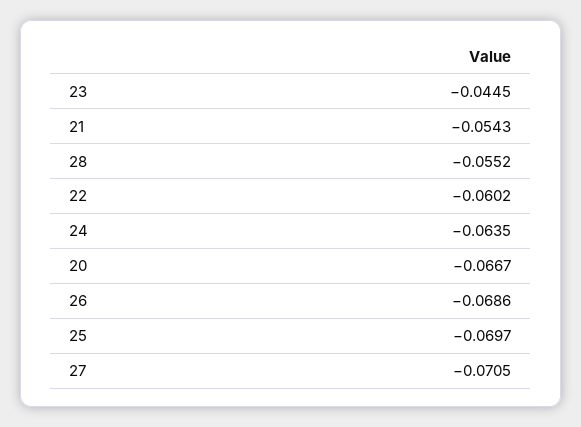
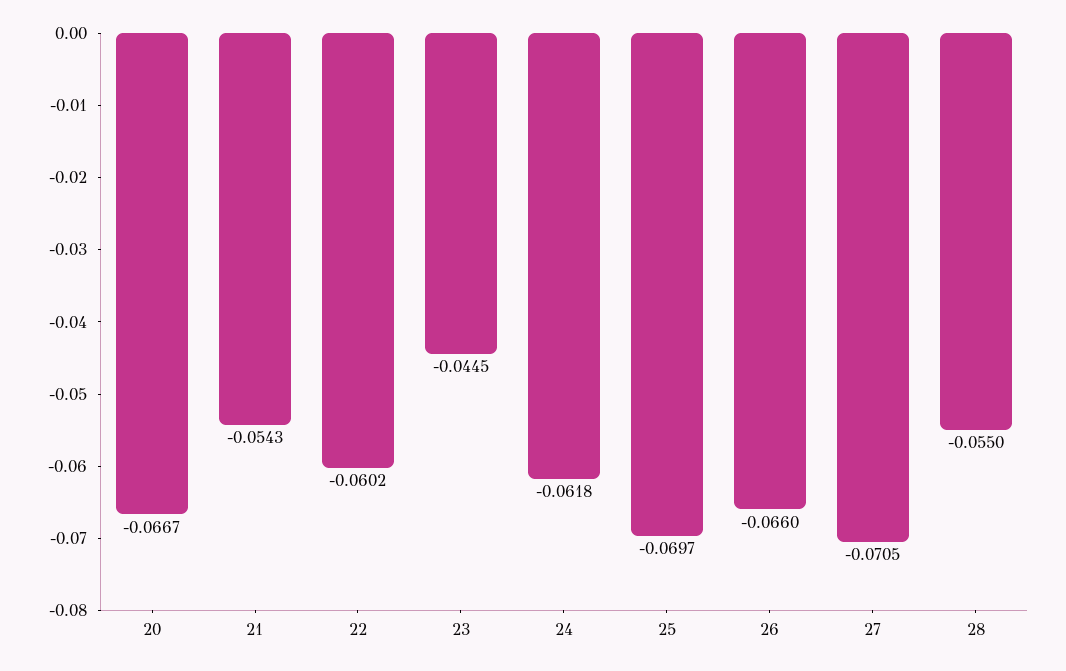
  {
    "23": -0.0445,
    "21": -0.0543,
-   "28": -0.0552,
+   "28": -0.055,
    "22": -0.0602,
-   "24": -0.0635,
+   "24": -0.0618,
    "20": -0.0667,
-   "26": -0.0686,
+   "26": -0.066,
    "25": -0.0697,
    "27": -0.0705
  }

